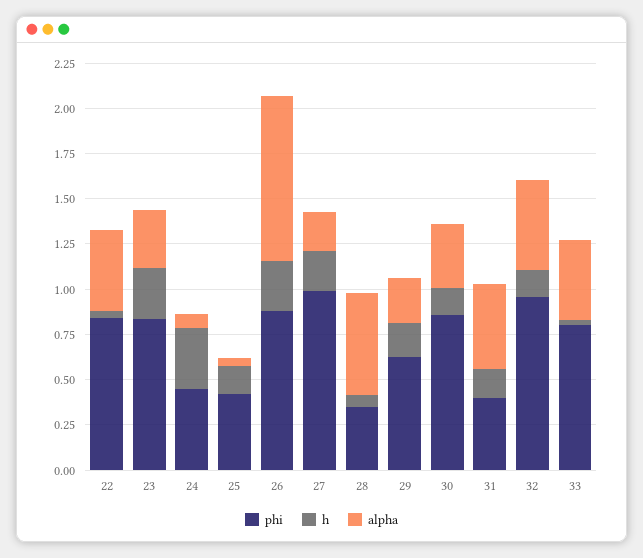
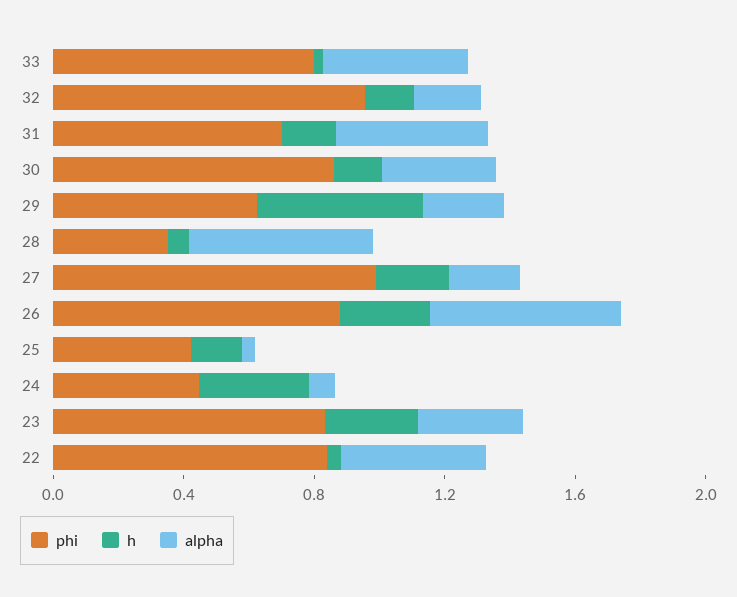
  {
    "phi": {
      "22": 0.85,
      "23": 0.85,
      "24": 0.45,
      "25": 0.4,
      "26": 0.9,
      "27": 1,
      "28": 0.35,
      "29": 0.65,
      "30": 0.85,
-     "31": 0.4,
+     "31": 0.7,
      "32": 0.95,
      "33": 0.8
    },
    "h": {
      "22": 0.05,
      "23": 0.3,
      "24": 0.35,
      "25": 0.15,
      "26": 0.3,
      "27": 0.2,
      "28": 0.05,
-     "29": 0.2,
+     "29": 0.5,
      "30": 0.15,
      "31": 0.15,
      "32": 0.15,
      "33": 0.05
    },
    "alpha": {
      "22": 0.45,
      "23": 0.3,
      "24": 0.1,
      "25": 0.05,
-     "26": 0.9,
+     "26": 0.6,
      "27": 0.2,
      "28": 0.55,
      "29": 0.25,
      "30": 0.35,
      "31": 0.45,
-     "32": 0.5,
+     "32": 0.2,
      "33": 0.45
    }
  }

